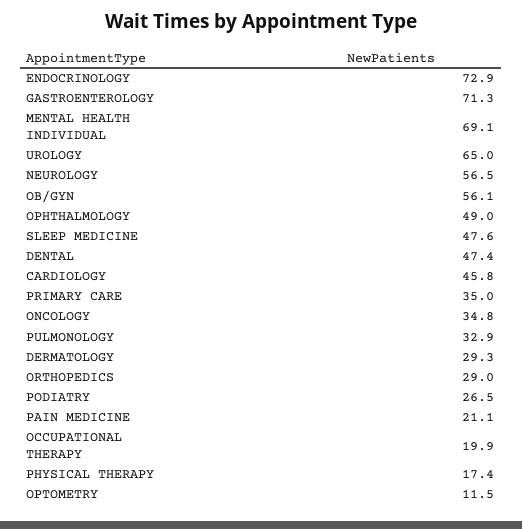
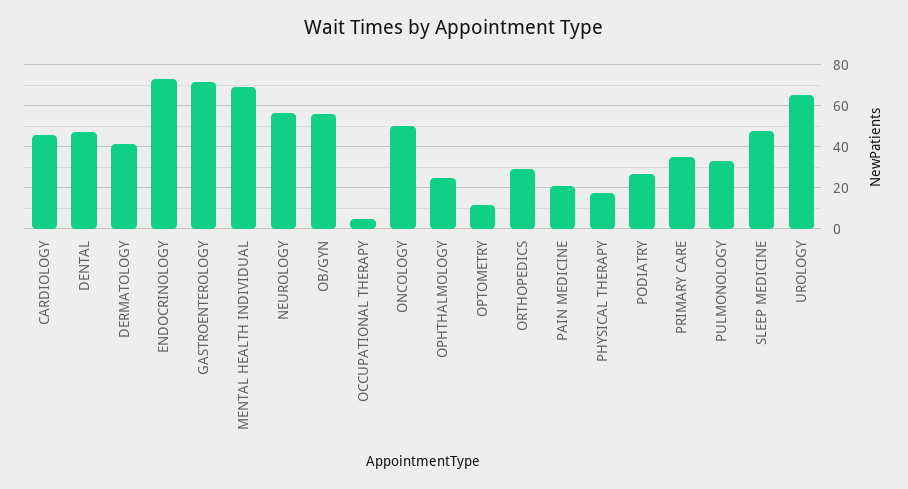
  {
    "ENDOCRINOLOGY": 72.9,
    "GASTROENTEROLOGY": 71.3,
    "MENTAL HEALTH INDIVIDUAL": 69.1,
    "UROLOGY": 65,
    "NEUROLOGY": 56.5,
    "OB/GYN": 56.1,
-   "OPHTHALMOLOGY": 49,
+   "OPHTHALMOLOGY": 25,
    "SLEEP MEDICINE": 47.6,
    "DENTAL": 47.4,
    "CARDIOLOGY": 45.8,
    "PRIMARY CARE": 35,
-   "ONCOLOGY": 34.8,
+   "ONCOLOGY": 50,
    "PULMONOLOGY": 32.9,
-   "DERMATOLOGY": 29.3,
+   "DERMATOLOGY": 40,
    "ORTHOPEDICS": 29,
    "PODIATRY": 26.5,
    "PAIN MEDICINE": 21.1,
-   "OCCUPATIONAL THERAPY": 19.9,
+   "OCCUPATIONAL THERAPY": 5,
    "PHYSICAL THERAPY": 17.4,
    "OPTOMETRY": 11.5
  }

